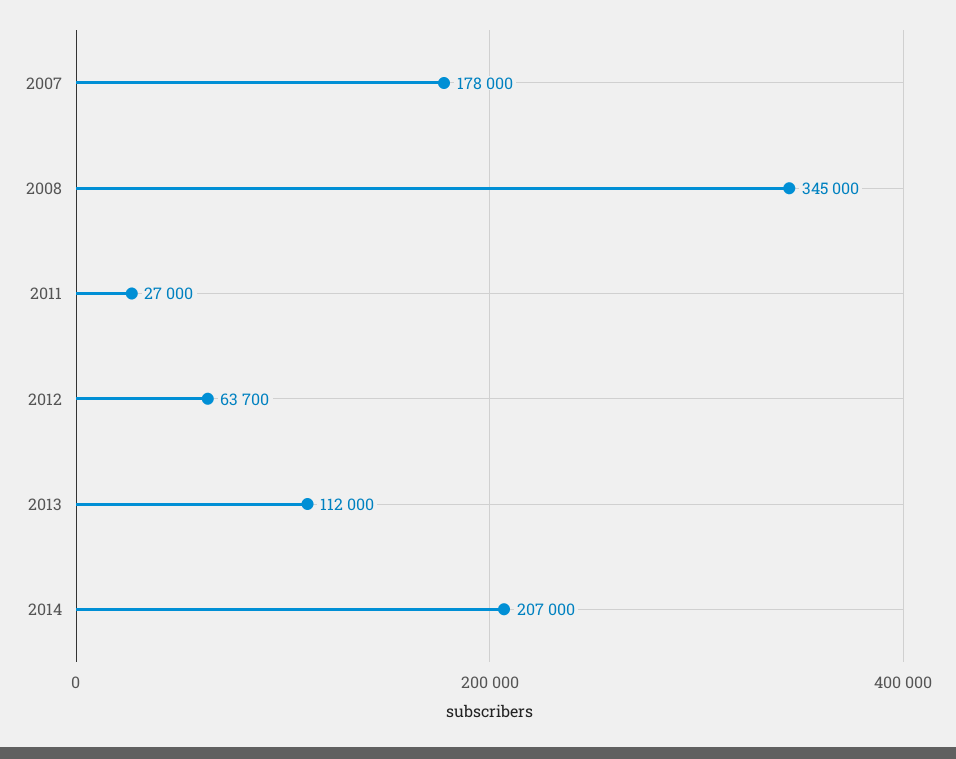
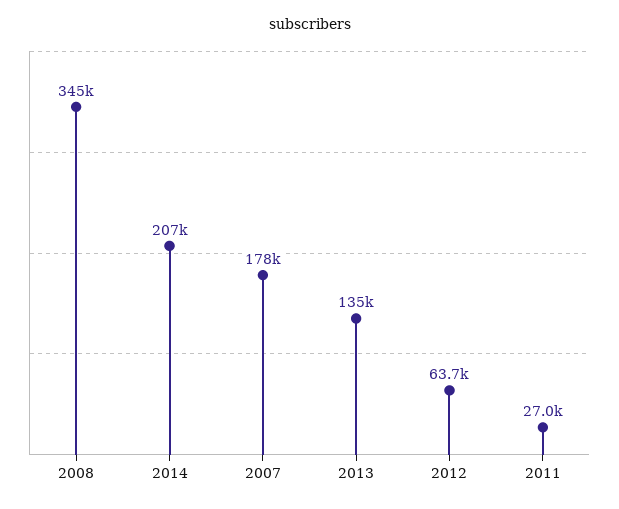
  {
    "2007": 178000,
    "2008": 345000,
    "2011": 27000,
    "2012": 63700,
-   "2013": 112000,
+   "2013": 135000,
    "2014": 207000
  }

